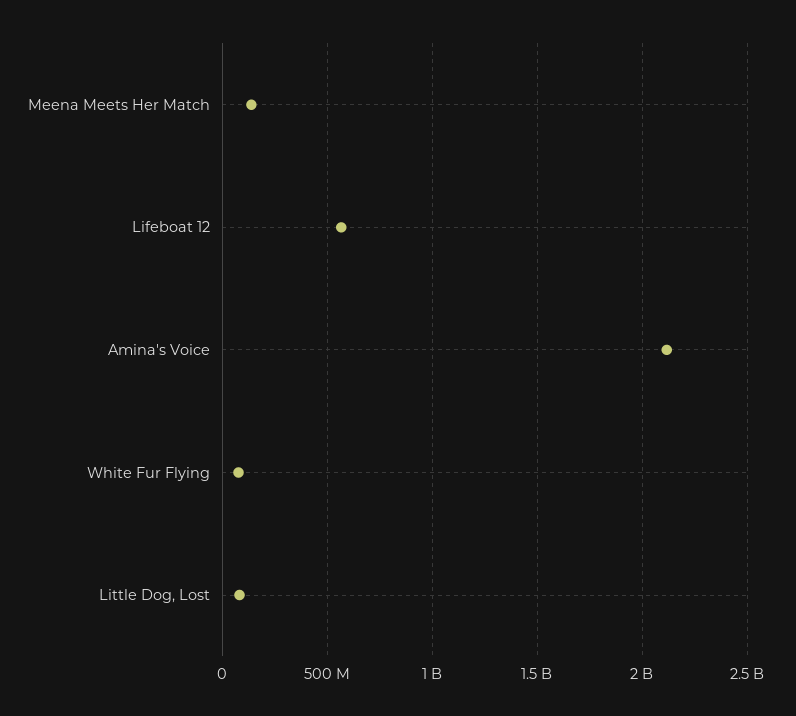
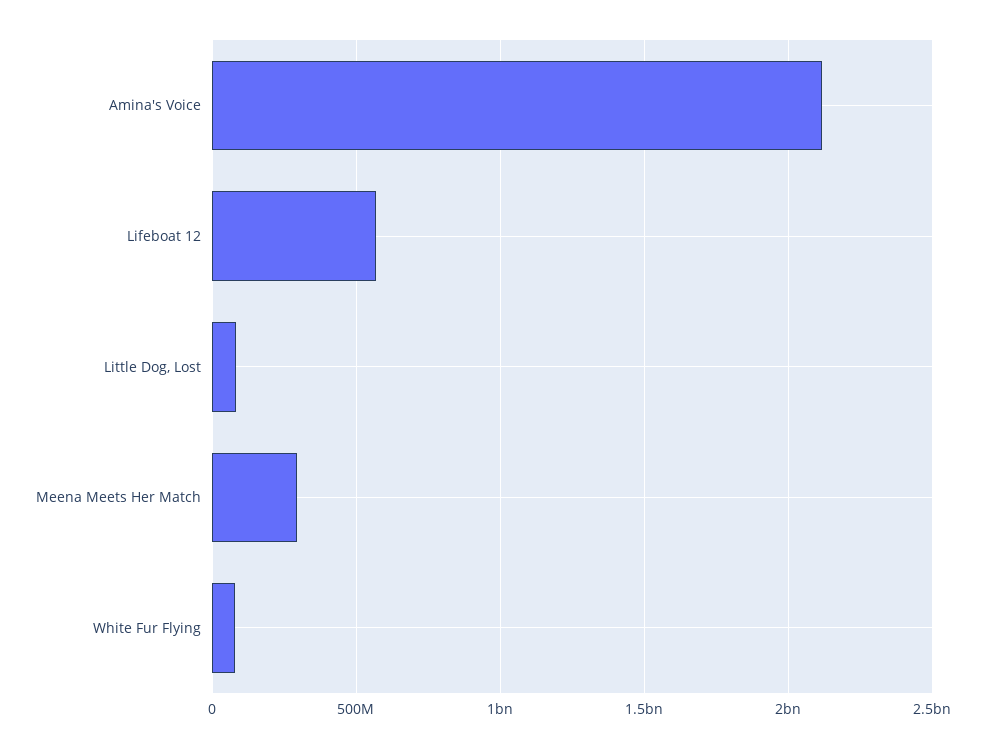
  {
-   "Meena Meets Her Match": 150000000,
+   "Meena Meets Her Match": 300000000,
    "Lifeboat 12": 550000000,
    "Amina's Voice": 2100000000,
    "White Fur Flying": 100000000,
    "Little Dog, Lost": 100000000
  }

